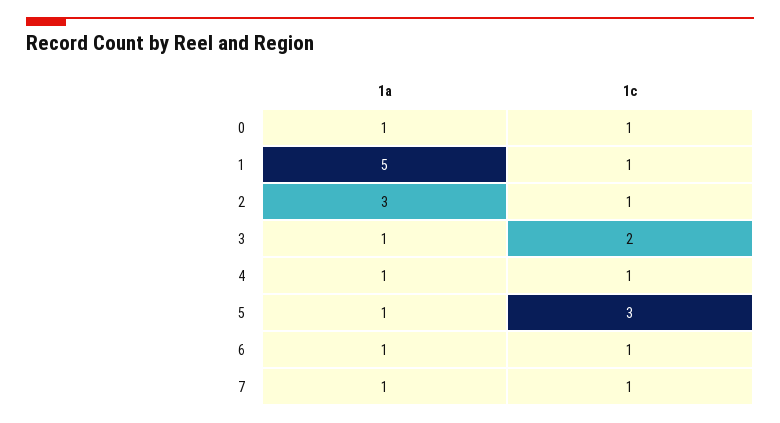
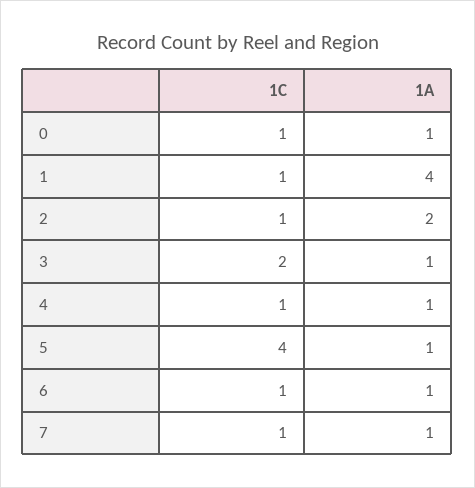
  {
    "1a": {
      "0": 1,
-     "1": 5,
+     "1": 4,
-     "2": 3,
+     "2": 2,
      "3": 1,
      "4": 1,
      "5": 1,
      "6": 1,
      "7": 1
    },
    "1c": {
      "0": 1,
      "1": 1,
      "2": 1,
      "3": 2,
      "4": 1,
-     "5": 3,
+     "5": 4,
      "6": 1,
      "7": 1
    }
  }

